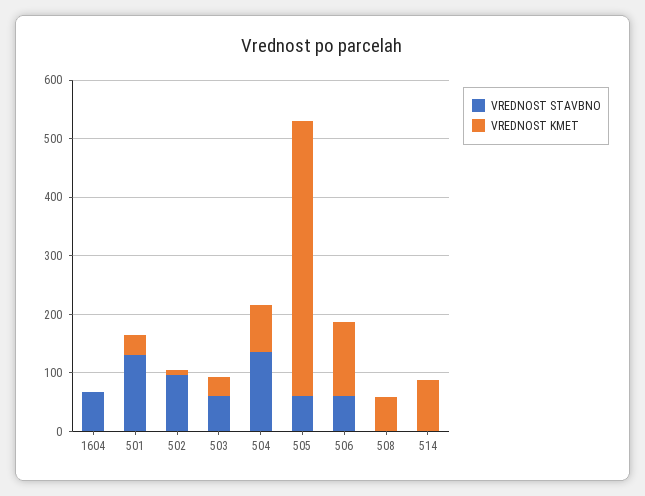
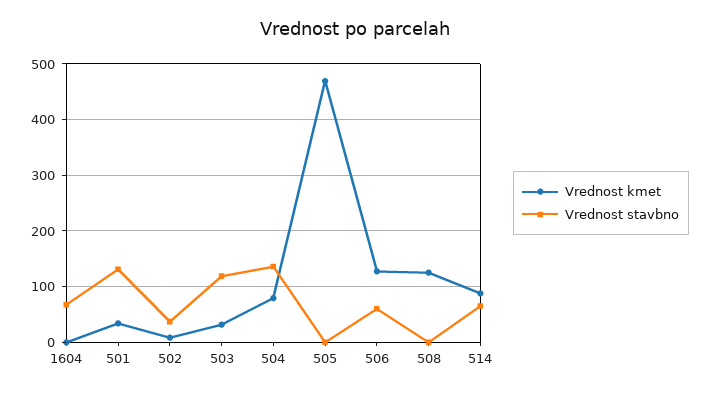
  {
    "VREDNOST STAVBNO": {
      "1604": 60,
      "501": 140,
-     "502": 100,
+     "502": 40,
-     "503": 60,
+     "503": 120,
      "504": 140,
-     "505": 60,
+     "505": 0,
      "506": 60,
      "508": 0,
-     "514": 0
+     "514": 60
    },
    "VREDNOST KMET": {
      "1604": 0,
      "501": 40,
      "502": 0,
      "503": 40,
      "504": 80,
      "505": 460,
      "506": 120,
-     "508": 60,
+     "508": 120,
      "514": 80
    }
  }

